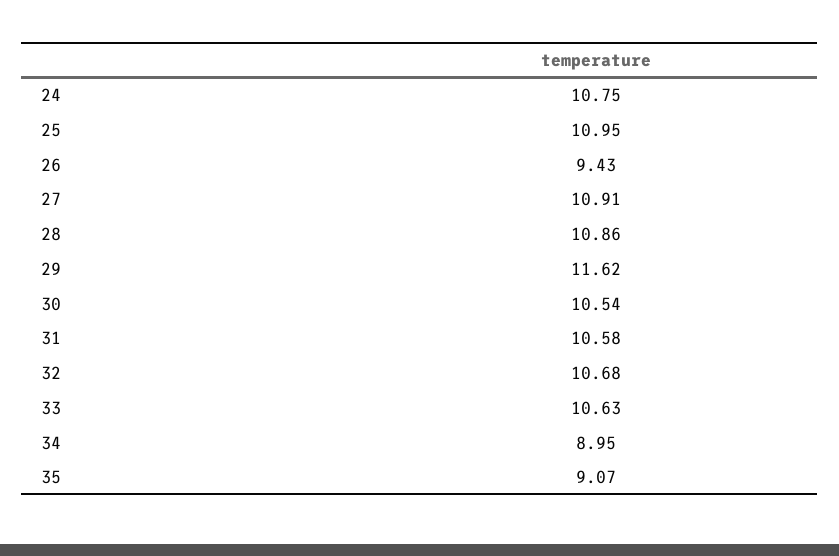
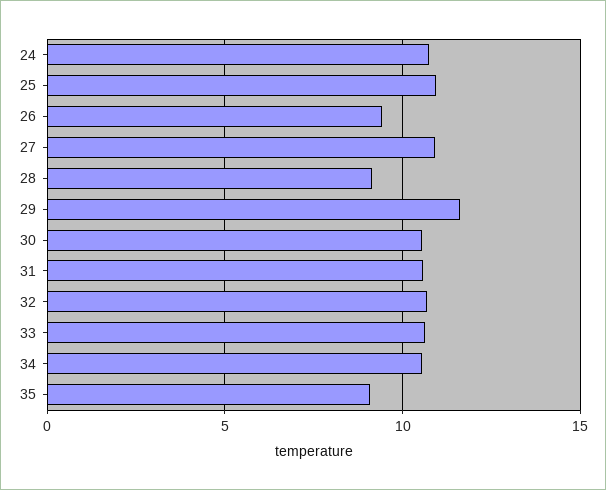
  {
    "24": 10.75,
    "25": 10.95,
    "26": 9.43,
    "27": 10.91,
-   "28": 10.86,
+   "28": 9,
    "29": 11.62,
    "30": 10.54,
    "31": 10.58,
    "32": 10.68,
    "33": 10.63,
-   "34": 8.95,
+   "34": 10.5,
    "35": 9.07
  }

